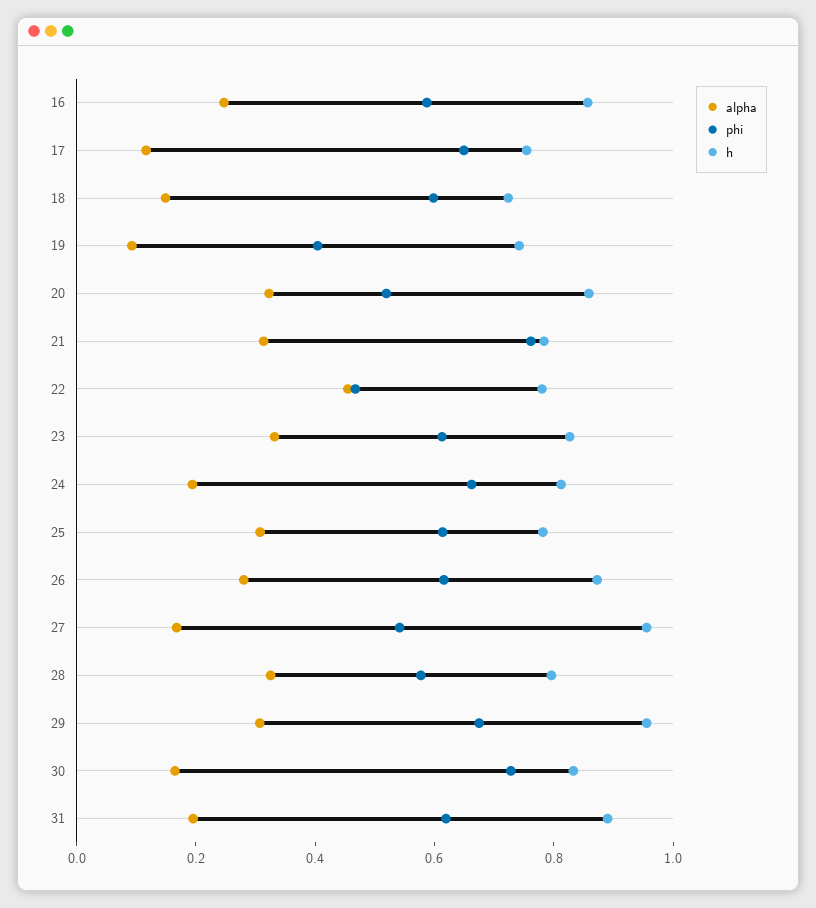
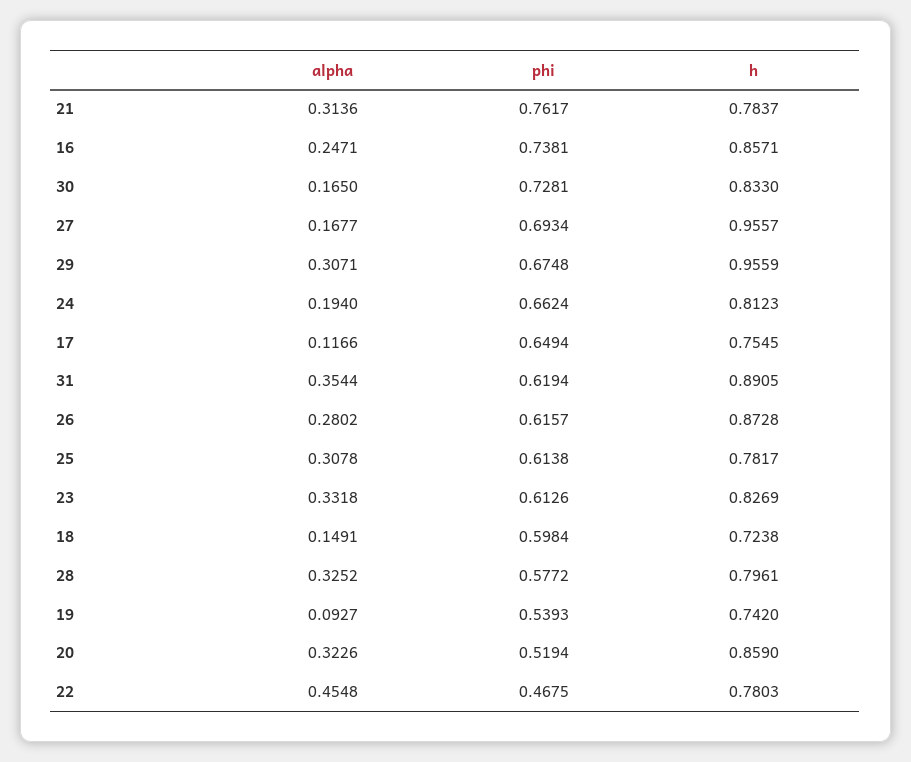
  {
    "alpha": {
      "16": 0.2471,
      "17": 0.1166,
      "18": 0.1491,
      "19": 0.0927,
      "20": 0.3226,
      "21": 0.3136,
      "22": 0.4548,
      "23": 0.3318,
      "24": 0.194,
      "25": 0.3078,
      "26": 0.2802,
      "27": 0.1677,
      "28": 0.3252,
      "29": 0.3071,
      "30": 0.165,
-     "31": 0.2
+     "31": 0.3544
    },
    "phi": {
-     "16": 0.6,
+     "16": 0.7381,
      "17": 0.6494,
      "18": 0.5984,
-     "19": 0.4,
+     "19": 0.5393,
      "20": 0.5194,
      "21": 0.7617,
      "22": 0.4675,
      "23": 0.6126,
      "24": 0.6624,
      "25": 0.6138,
      "26": 0.6157,
-     "27": 0.55,
+     "27": 0.6934,
      "28": 0.5772,
      "29": 0.6748,
      "30": 0.7281,
      "31": 0.6194
    },
    "h": {
      "16": 0.8571,
      "17": 0.7545,
      "18": 0.7238,
      "19": 0.742,
      "20": 0.859,
      "21": 0.7837,
      "22": 0.7803,
      "23": 0.8269,
      "24": 0.8123,
      "25": 0.7817,
      "26": 0.8728,
      "27": 0.9557,
      "28": 0.7961,
      "29": 0.9559,
      "30": 0.833,
      "31": 0.8905
    }
  }

